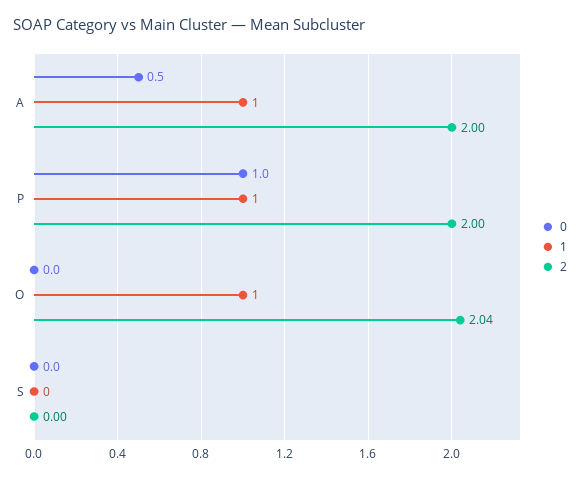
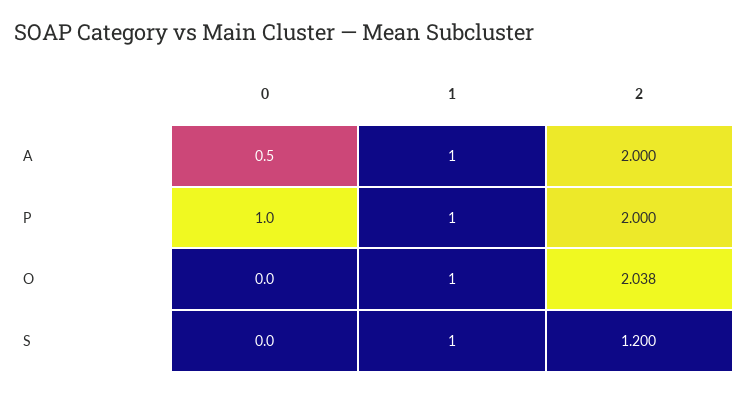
  {
    "0": {
      "A": 0.5,
      "P": 1,
      "O": 0,
      "S": 0
    },
    "1": {
      "A": 1,
      "P": 1,
      "O": 1,
-     "S": 0
+     "S": 1
    },
    "2": {
      "A": 2,
      "P": 2,
      "O": 2.038,
-     "S": 0
+     "S": 1.2
    }
  }

